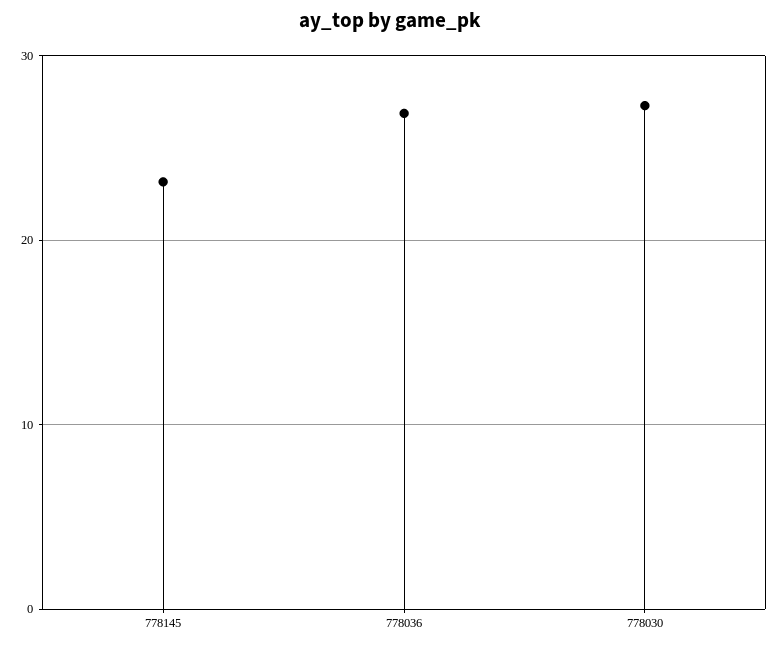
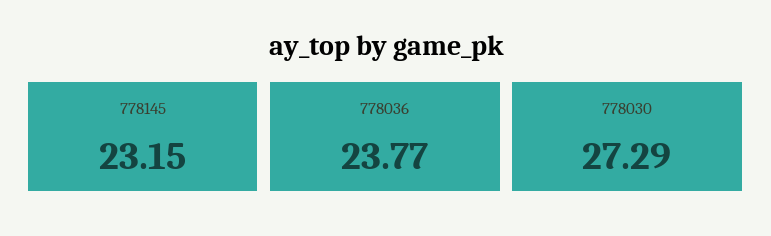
  {
    "778145": 23.15,
-   "778036": 27,
+   "778036": 23.77,
    "778030": 27.29
  }

